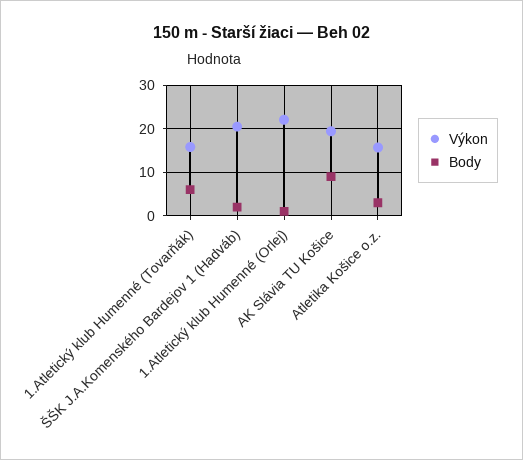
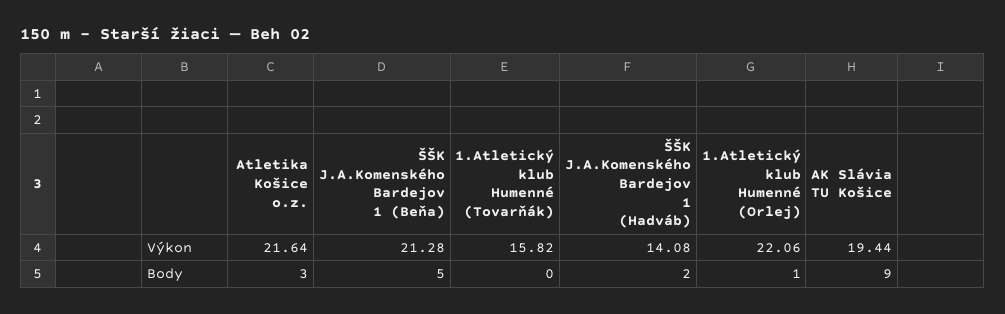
  {
    "Výkon": {
      "1.Atletický klub Humenné (Tovarňák)": 15.82,
-     "ŠŠK J.A.Komenského Bardejov 1 (Hadváb)": 20,
+     "ŠŠK J.A.Komenského Bardejov 1 (Hadváb)": 14.08,
      "1.Atletický klub Humenné (Orlej)": 22.06,
      "AK Slávia TU Košice": 19.44,
-     "Atletika Košice o.z.": 16
+     "Atletika Košice o.z.": 21.64,
+     "ŠŠK J.A.Komenského Bardejov 1 (Beňa)": 21.28
    },
    "Body": {
-     "1.Atletický klub Humenné (Tovarňák)": 6,
+     "1.Atletický klub Humenné (Tovarňák)": 0,
      "ŠŠK J.A.Komenského Bardejov 1 (Hadváb)": 2,
      "1.Atletický klub Humenné (Orlej)": 1,
      "AK Slávia TU Košice": 9,
-     "Atletika Košice o.z.": 3
+     "Atletika Košice o.z.": 3,
+     "ŠŠK J.A.Komenského Bardejov 1 (Beňa)": 5
    }
  }

